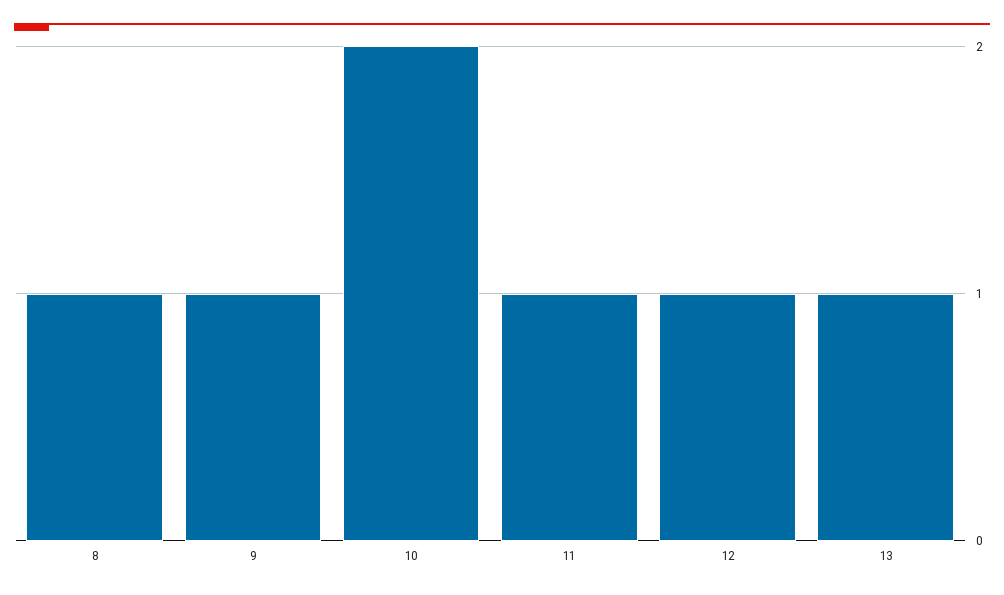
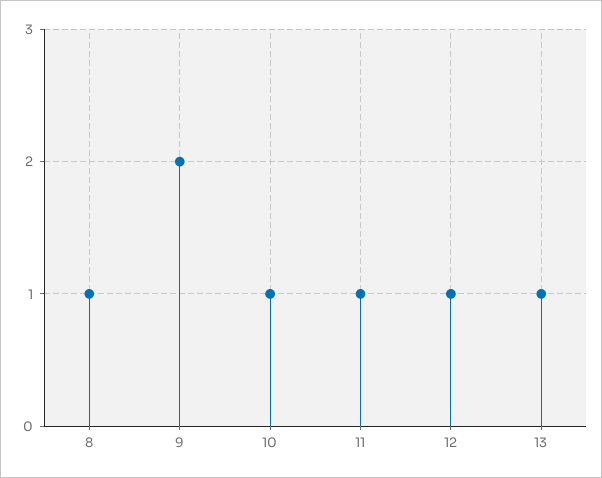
  {
    "8": 1,
-   "9": 1,
+   "9": 2,
-   "10": 2,
+   "10": 1,
    "11": 1,
    "12": 1,
    "13": 1
  }

